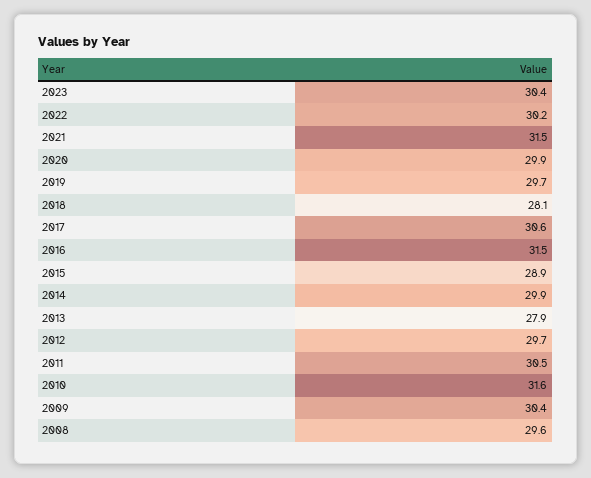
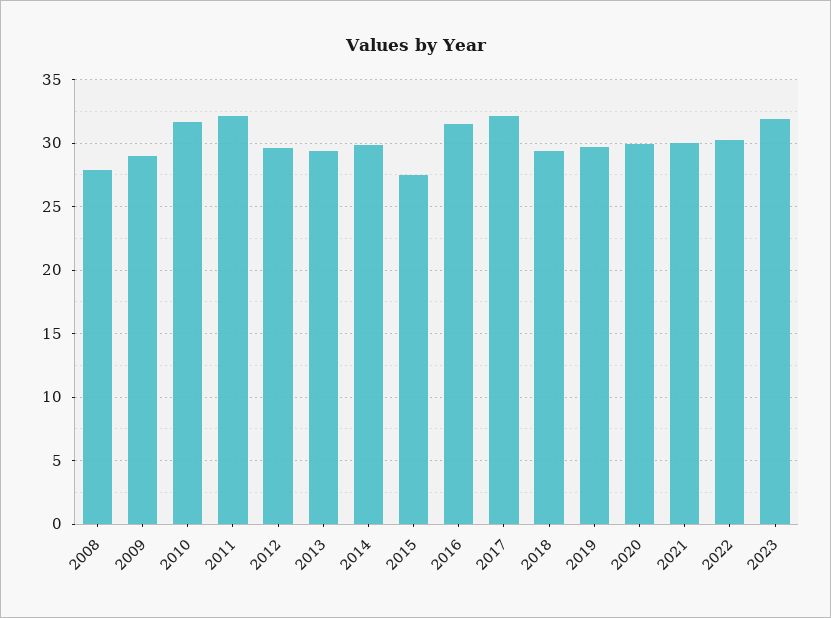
  {
-   "2023": 30.4,
+   "2023": 32,
    "2022": 30.2,
-   "2021": 31.5,
+   "2021": 30,
    "2020": 29.9,
    "2019": 29.7,
-   "2018": 28.1,
+   "2018": 29.5,
-   "2017": 30.6,
+   "2017": 32,
    "2016": 31.5,
-   "2015": 28.9,
+   "2015": 27.5,
    "2014": 29.9,
-   "2013": 27.9,
+   "2013": 29.5,
    "2012": 29.7,
-   "2011": 30.5,
+   "2011": 32,
    "2010": 31.6,
-   "2009": 30.4,
+   "2009": 29,
-   "2008": 29.6
+   "2008": 28
  }

